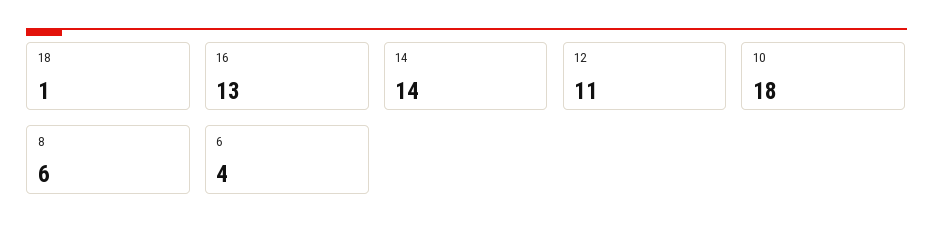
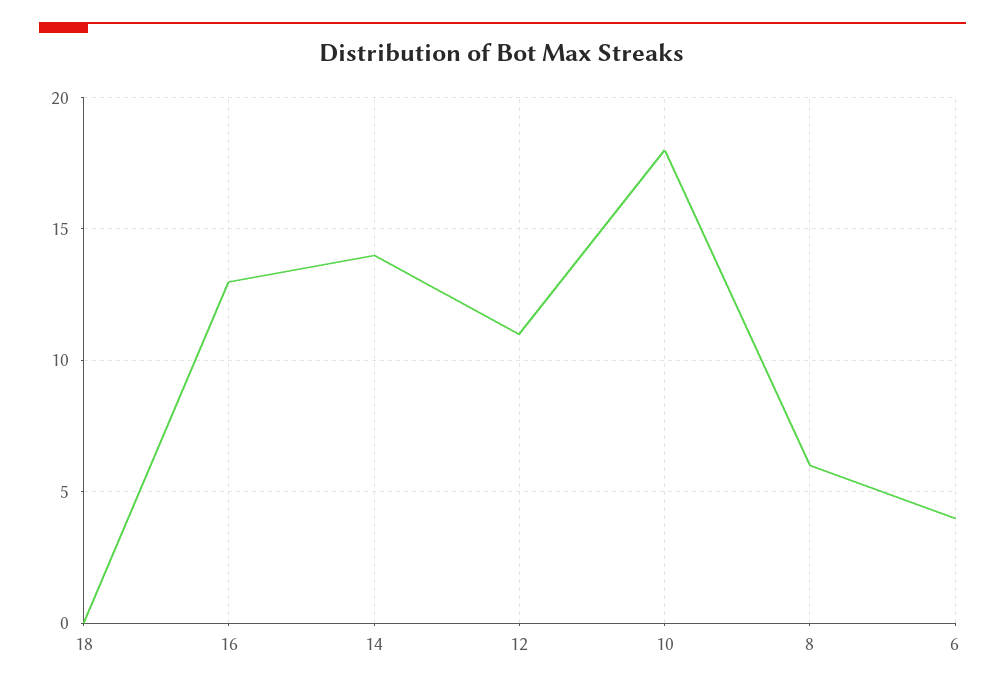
  {
-   "18": 1,
+   "18": 0,
    "16": 13,
    "14": 14,
    "12": 11,
    "10": 18,
    "8": 6,
    "6": 4
  }

